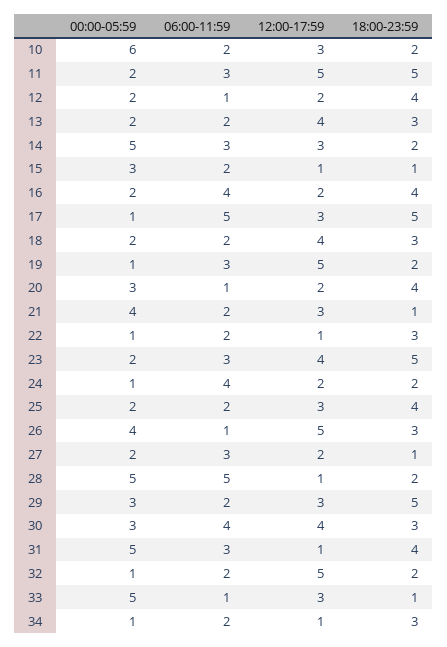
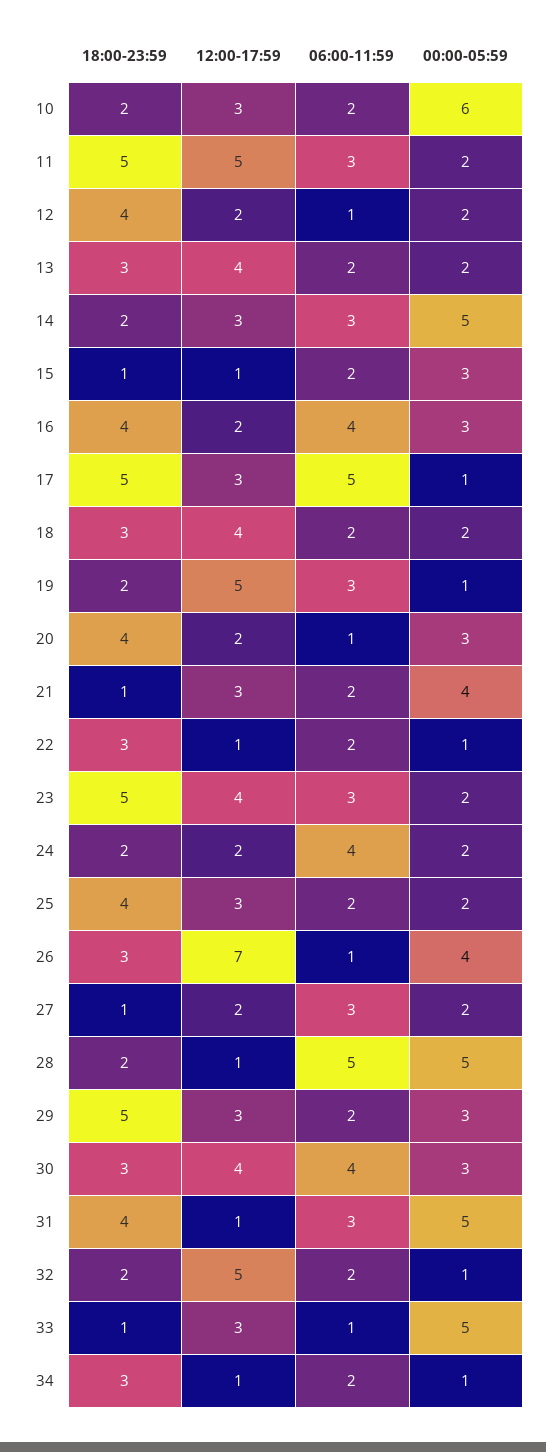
  {
    "00:00-05:59": {
      "10": 6,
      "11": 2,
      "12": 2,
      "13": 2,
      "14": 5,
      "15": 3,
-     "16": 2,
+     "16": 3,
      "17": 1,
      "18": 2,
      "19": 1,
      "20": 3,
      "21": 4,
      "22": 1,
      "23": 2,
-     "24": 1,
+     "24": 2,
      "25": 2,
      "26": 4,
      "27": 2,
      "28": 5,
      "29": 3,
      "30": 3,
      "31": 5,
      "32": 1,
      "33": 5,
      "34": 1
    },
    "06:00-11:59": {
      "10": 2,
      "11": 3,
      "12": 1,
      "13": 2,
      "14": 3,
      "15": 2,
      "16": 4,
      "17": 5,
      "18": 2,
      "19": 3,
      "20": 1,
      "21": 2,
      "22": 2,
      "23": 3,
      "24": 4,
      "25": 2,
      "26": 1,
      "27": 3,
      "28": 5,
      "29": 2,
      "30": 4,
      "31": 3,
      "32": 2,
      "33": 1,
      "34": 2
    },
    "12:00-17:59": {
      "10": 3,
      "11": 5,
      "12": 2,
      "13": 4,
      "14": 3,
      "15": 1,
      "16": 2,
      "17": 3,
      "18": 4,
      "19": 5,
      "20": 2,
      "21": 3,
      "22": 1,
      "23": 4,
      "24": 2,
      "25": 3,
-     "26": 5,
+     "26": 7,
      "27": 2,
      "28": 1,
      "29": 3,
      "30": 4,
      "31": 1,
      "32": 5,
      "33": 3,
      "34": 1
    },
    "18:00-23:59": {
      "10": 2,
      "11": 5,
      "12": 4,
      "13": 3,
      "14": 2,
      "15": 1,
      "16": 4,
      "17": 5,
      "18": 3,
      "19": 2,
      "20": 4,
      "21": 1,
      "22": 3,
      "23": 5,
      "24": 2,
      "25": 4,
      "26": 3,
      "27": 1,
      "28": 2,
      "29": 5,
      "30": 3,
      "31": 4,
      "32": 2,
      "33": 1,
      "34": 3
    }
  }

